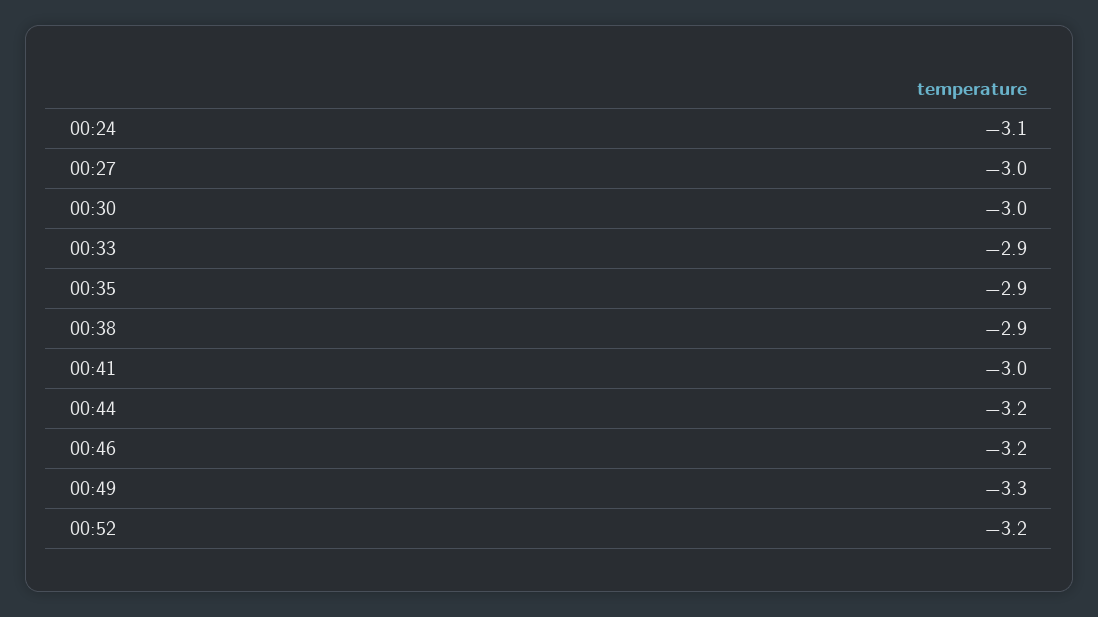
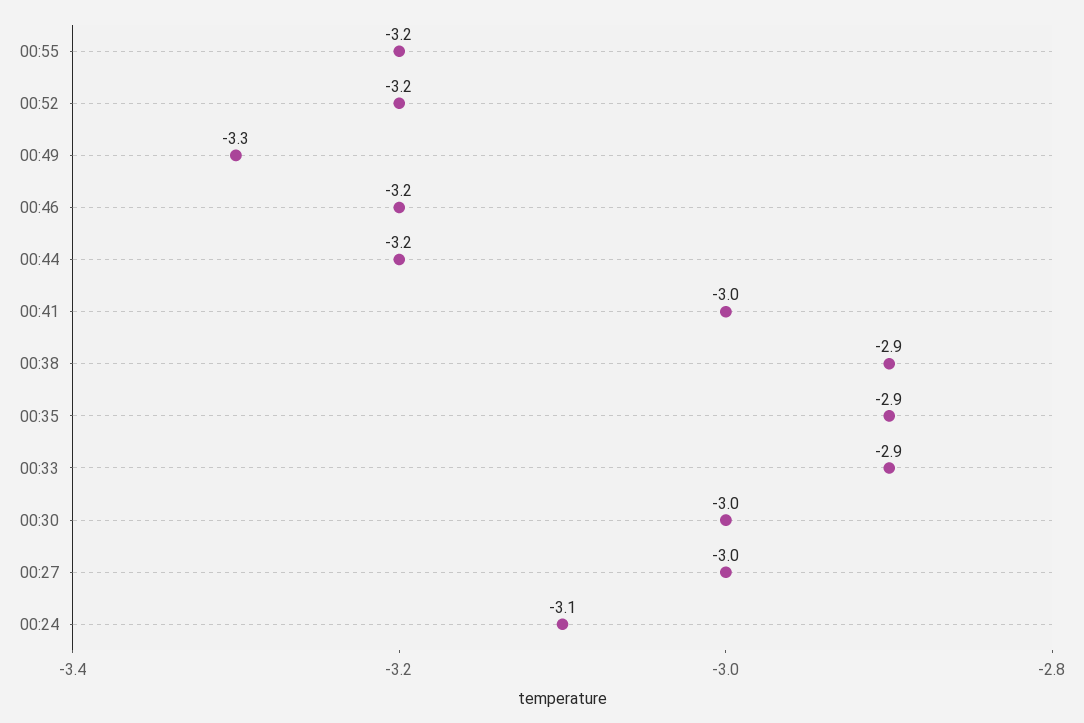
  {
    "00:24": -3.1,
    "00:27": -3,
    "00:30": -3,
    "00:33": -2.9,
    "00:35": -2.9,
    "00:38": -2.9,
    "00:41": -3,
    "00:44": -3.2,
    "00:46": -3.2,
    "00:49": -3.3,
-   "00:52": -3.2
+   "00:52": -3.2,
+   "00:55": -3.2
  }

